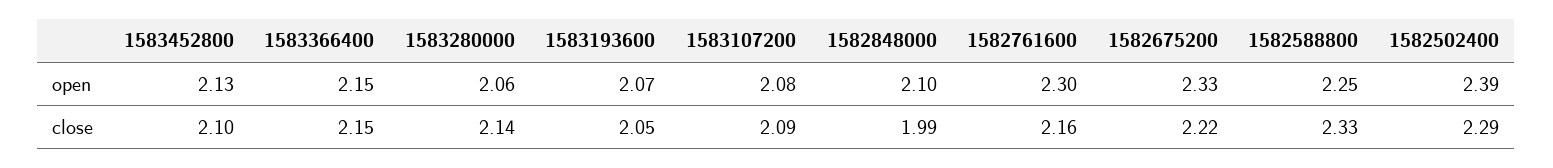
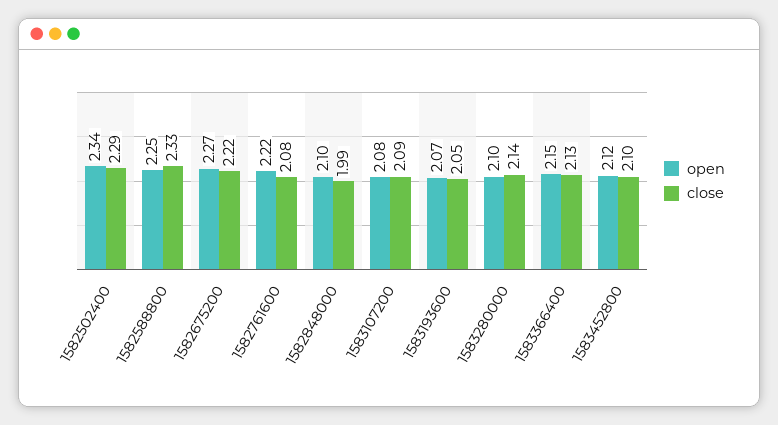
  {
    "open": {
-     "1583452800": 2.13,
+     "1583452800": 2.12,
      "1583366400": 2.15,
-     "1583280000": 2.06,
+     "1583280000": 2.1,
      "1583193600": 2.07,
      "1583107200": 2.08,
      "1582848000": 2.1,
-     "1582761600": 2.3,
+     "1582761600": 2.22,
-     "1582675200": 2.33,
+     "1582675200": 2.27,
      "1582588800": 2.25,
-     "1582502400": 2.39
+     "1582502400": 2.34
    },
    "close": {
      "1583452800": 2.1,
-     "1583366400": 2.15,
+     "1583366400": 2.13,
      "1583280000": 2.14,
      "1583193600": 2.05,
      "1583107200": 2.09,
      "1582848000": 1.99,
-     "1582761600": 2.16,
+     "1582761600": 2.08,
      "1582675200": 2.22,
      "1582588800": 2.33,
      "1582502400": 2.29
    }
  }

